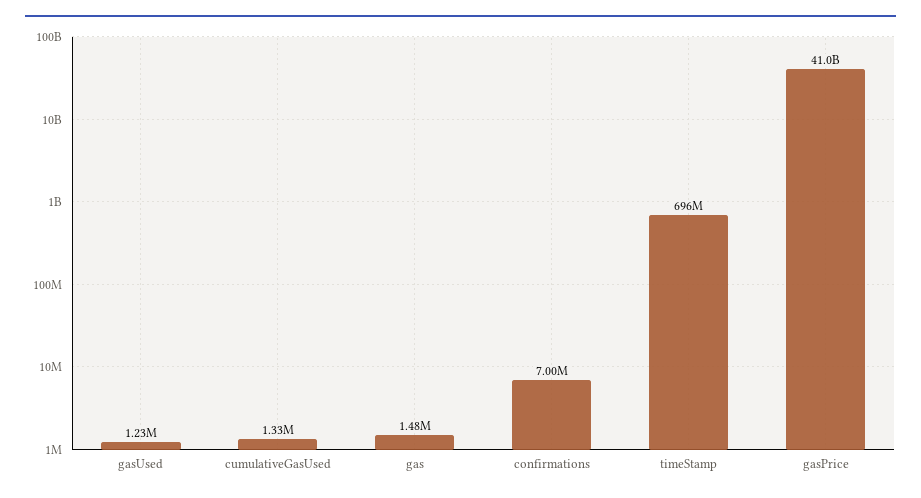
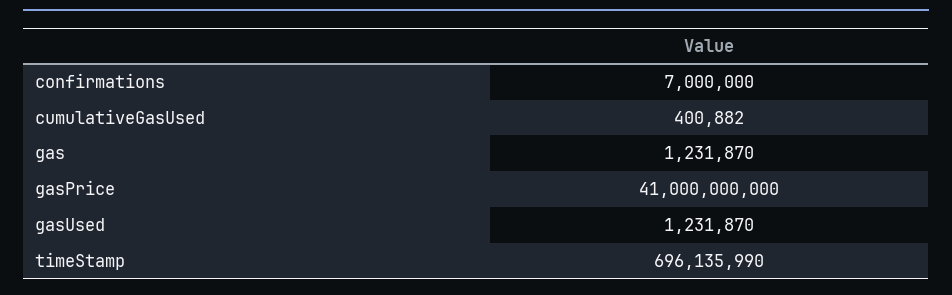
  {
    "gasUsed": 1231870,
-   "cumulativeGasUsed": 1330000,
+   "cumulativeGasUsed": 400882,
-   "gas": 1480000,
+   "gas": 1231870,
    "confirmations": 7000000,
    "timeStamp": 696135990,
    "gasPrice": 41000000000
  }

